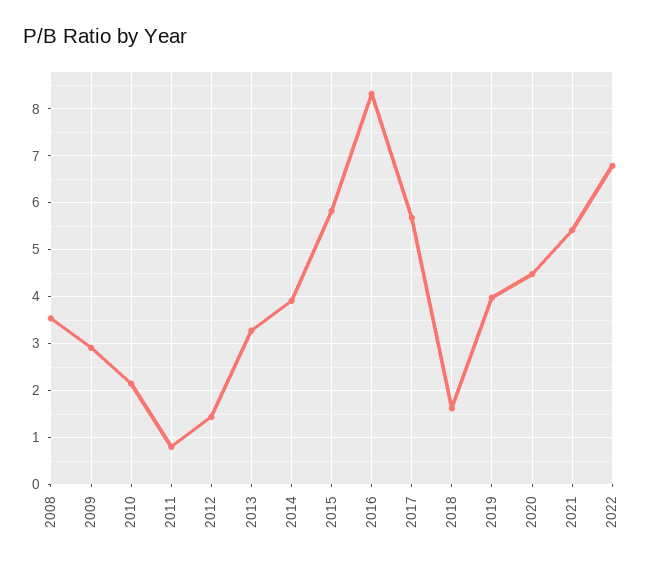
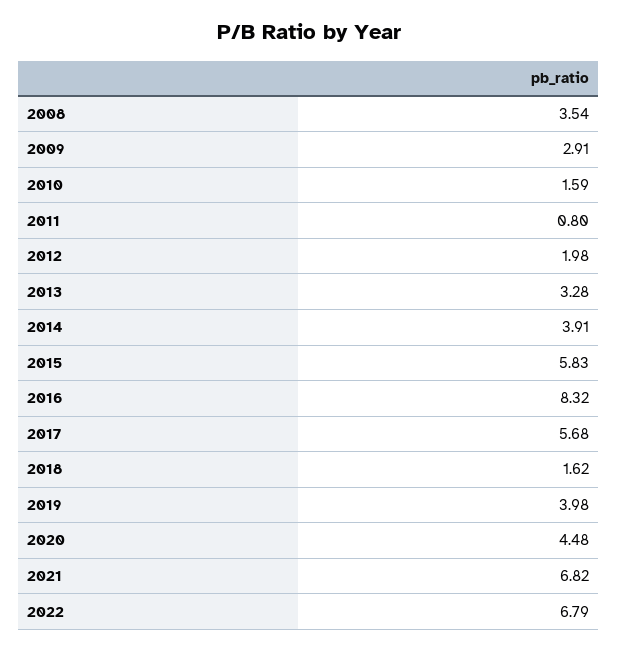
  {
    "2008": 3.54,
    "2009": 2.91,
-   "2010": 2.2,
+   "2010": 1.59,
    "2011": 0.8,
-   "2012": 1.4,
+   "2012": 1.98,
    "2013": 3.28,
    "2014": 3.91,
    "2015": 5.83,
    "2016": 8.32,
    "2017": 5.68,
    "2018": 1.62,
    "2019": 3.98,
    "2020": 4.48,
-   "2021": 5.4,
+   "2021": 6.82,
    "2022": 6.79
  }

